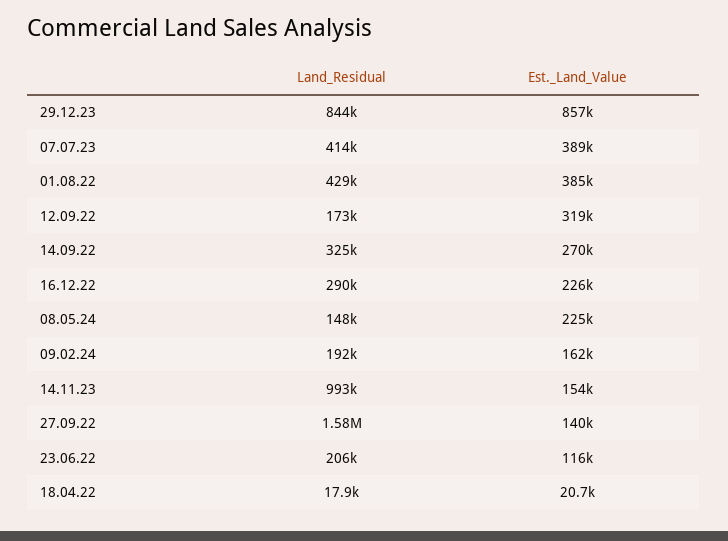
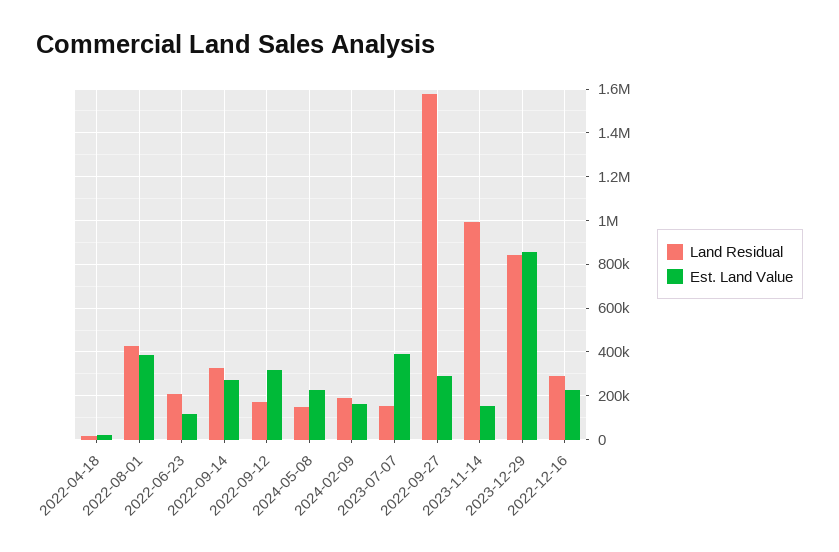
  {
    "Land_Residual": {
      "29.12.23": 844000,
-     "07.07.23": 414000,
+     "07.07.23": 150000,
      "01.08.22": 429000,
      "12.09.22": 173000,
      "14.09.22": 325000,
      "16.12.22": 290000,
      "08.05.24": 148000,
      "09.02.24": 192000,
      "14.11.23": 993000,
      "27.09.22": 1580000,
      "23.06.22": 206000,
      "18.04.22": 17900
    },
    "Est._Land_Value": {
      "29.12.23": 857000,
      "07.07.23": 389000,
      "01.08.22": 385000,
      "12.09.22": 319000,
      "14.09.22": 270000,
      "16.12.22": 226000,
      "08.05.24": 225000,
      "09.02.24": 162000,
      "14.11.23": 154000,
-     "27.09.22": 140000,
+     "27.09.22": 300000,
      "23.06.22": 116000,
      "18.04.22": 20700
    }
  }

